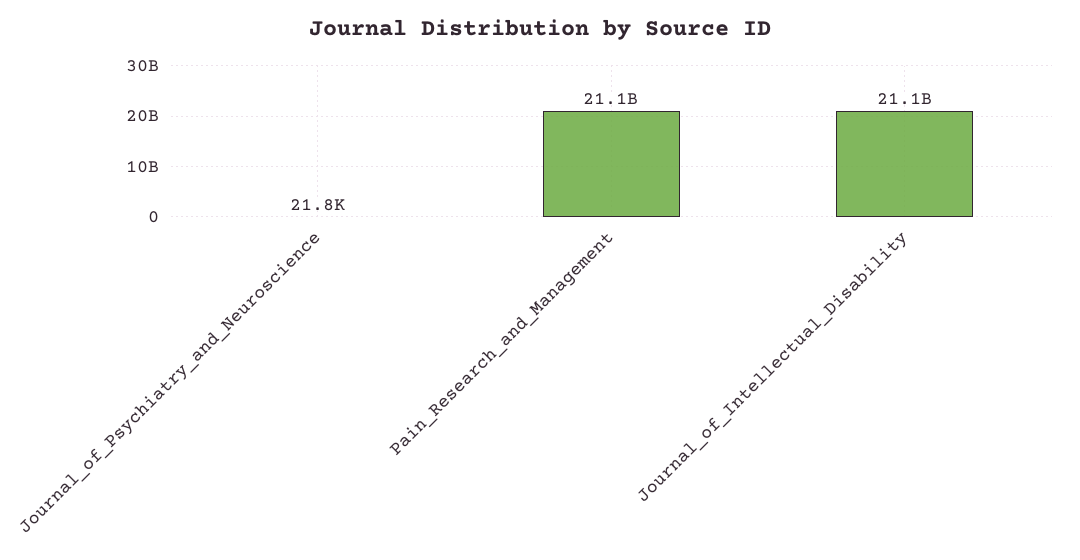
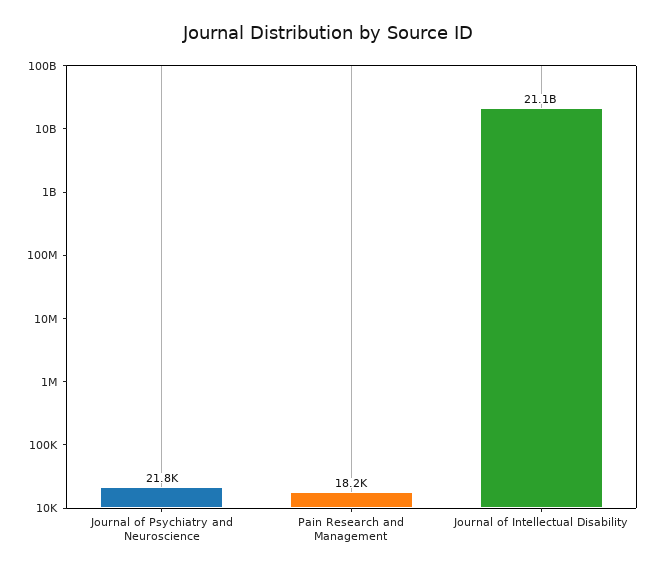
  {
    "Journal_of_Psychiatry_and_Neuroscience": 21800,
-   "Pain_Research_and_Management": 21100000000,
+   "Pain_Research_and_Management": 18200,
    "Journal_of_Intellectual_Disability": 21100000000
  }

